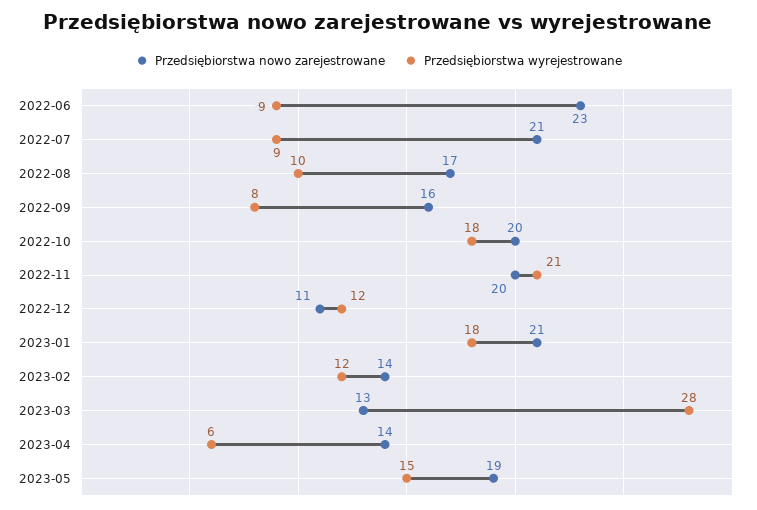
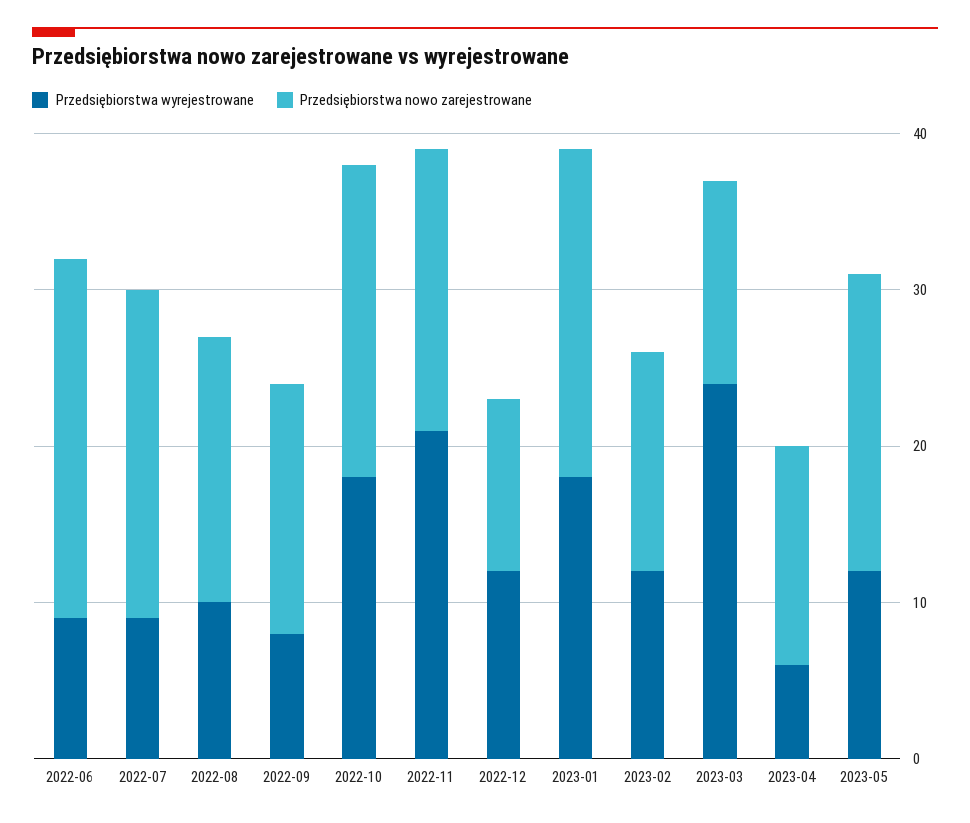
  {
    "Przedsiębiorstwa nowo zarejestrowane": {
      "2022-06": 23,
      "2022-07": 21,
      "2022-08": 17,
      "2022-09": 16,
      "2022-10": 20,
-     "2022-11": 20,
+     "2022-11": 18,
      "2022-12": 11,
      "2023-01": 21,
      "2023-02": 14,
      "2023-03": 13,
      "2023-04": 14,
      "2023-05": 19
    },
    "Przedsiębiorstwa wyrejestrowane": {
      "2022-06": 9,
      "2022-07": 9,
      "2022-08": 10,
      "2022-09": 8,
      "2022-10": 18,
      "2022-11": 21,
      "2022-12": 12,
      "2023-01": 18,
      "2023-02": 12,
-     "2023-03": 28,
+     "2023-03": 24,
      "2023-04": 6,
-     "2023-05": 15
+     "2023-05": 12
    }
  }

